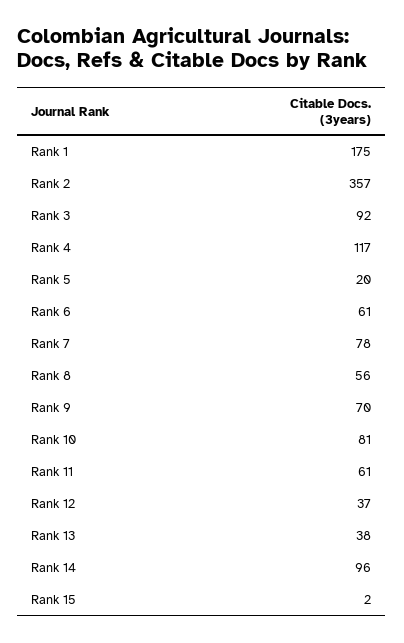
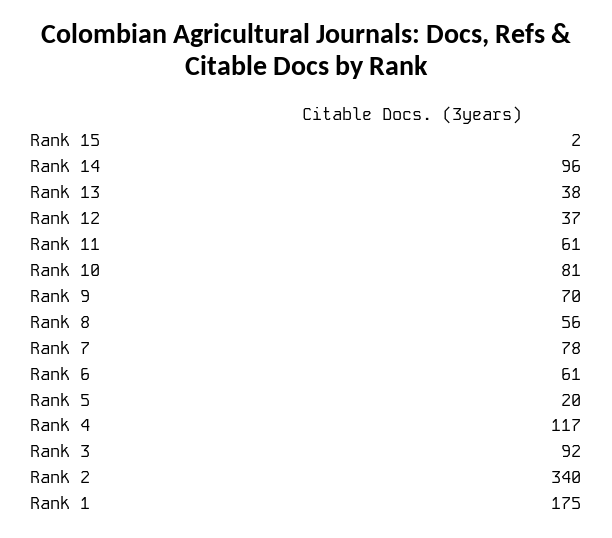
  {
    "Rank 1": 175,
-   "Rank 2": 357,
+   "Rank 2": 340,
    "Rank 3": 92,
    "Rank 4": 117,
    "Rank 5": 20,
    "Rank 6": 61,
    "Rank 7": 78,
    "Rank 8": 56,
    "Rank 9": 70,
    "Rank 10": 81,
    "Rank 11": 61,
    "Rank 12": 37,
    "Rank 13": 38,
    "Rank 14": 96,
    "Rank 15": 2
  }

